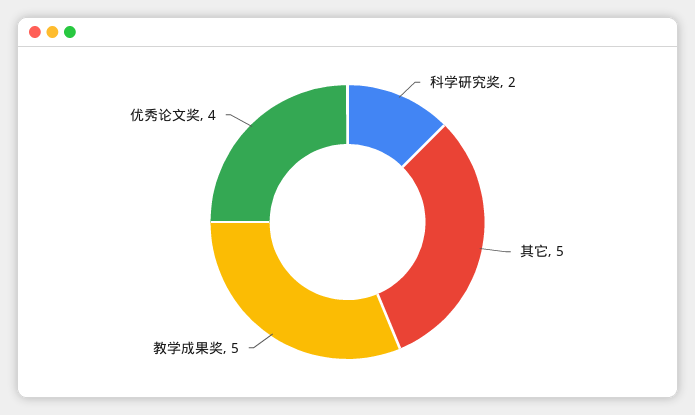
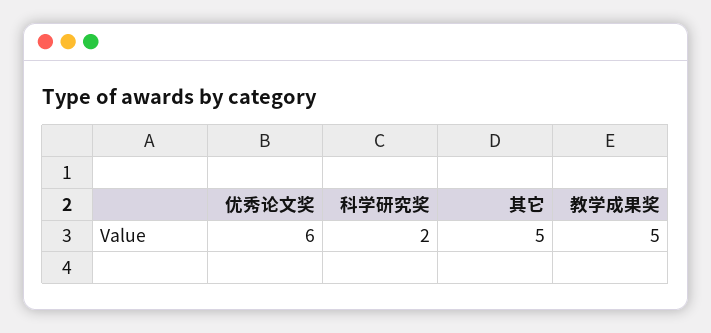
  {
    "科学研究奖": 2,
    "其它": 5,
    "教学成果奖": 5,
-   "优秀论文奖": 4
+   "优秀论文奖": 6
  }

